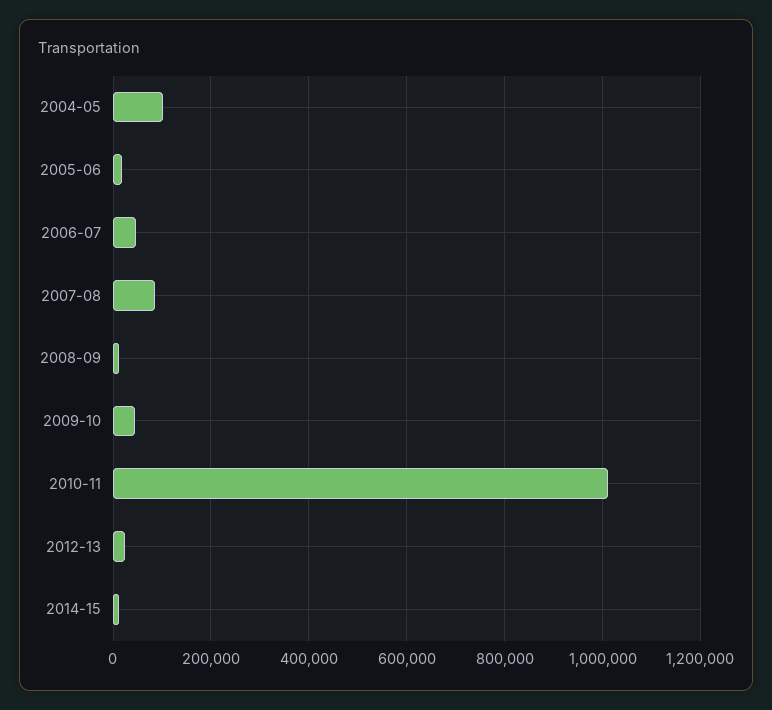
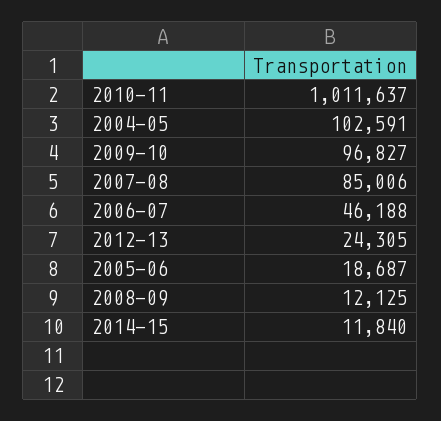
  {
    "2004-05": 102591,
    "2005-06": 18687,
    "2006-07": 46188,
    "2007-08": 85006,
    "2008-09": 12125,
-   "2009-10": 40000,
+   "2009-10": 96827,
    "2010-11": 1011637,
    "2012-13": 24305,
    "2014-15": 11840
  }

